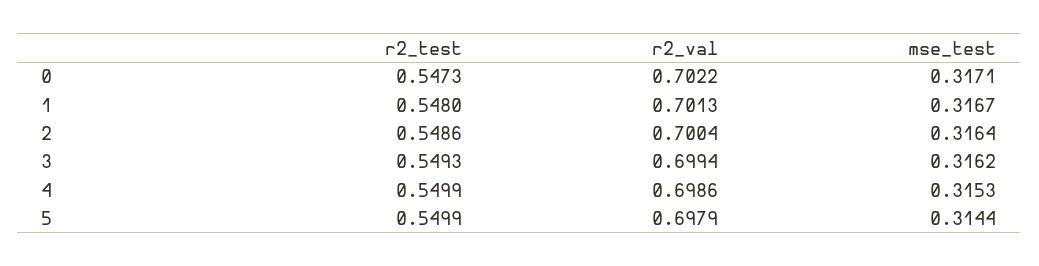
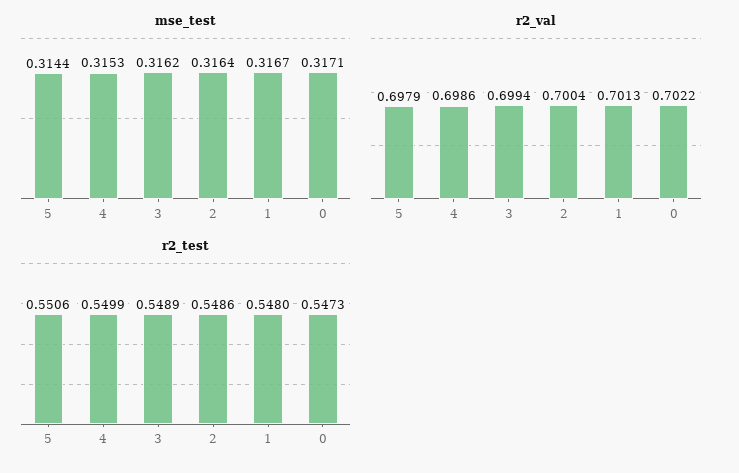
  {
    "r2_test": {
      "0": 0.5473,
      "1": 0.548,
      "2": 0.5486,
-     "3": 0.5493,
+     "3": 0.5489,
      "4": 0.5499,
-     "5": 0.5499
+     "5": 0.5506
    },
    "r2_val": {
      "0": 0.7022,
      "1": 0.7013,
      "2": 0.7004,
      "3": 0.6994,
      "4": 0.6986,
      "5": 0.6979
    },
    "mse_test": {
      "0": 0.3171,
      "1": 0.3167,
      "2": 0.3164,
      "3": 0.3162,
      "4": 0.3153,
      "5": 0.3144
    }
  }

